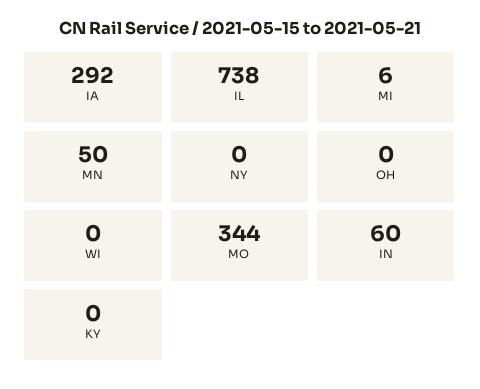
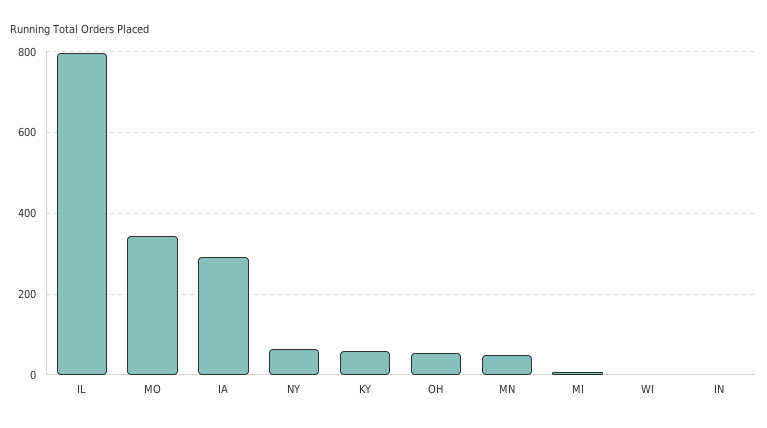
  {
    "IA": 292,
-   "IL": 738,
+   "IL": 800,
    "MI": 6,
    "MN": 50,
-   "NY": 0,
+   "NY": 60,
-   "OH": 0,
+   "OH": 60,
    "WI": 0,
    "MO": 344,
-   "IN": 60,
+   "IN": 0,
-   "KY": 0
+   "KY": 60
  }

